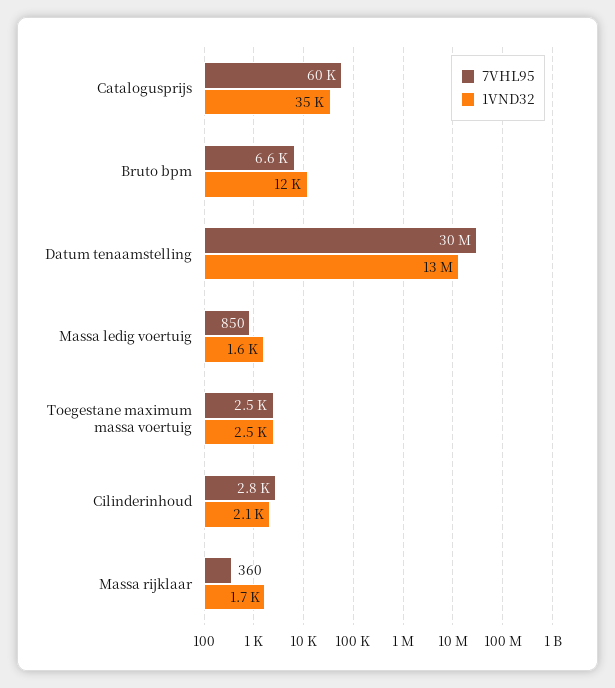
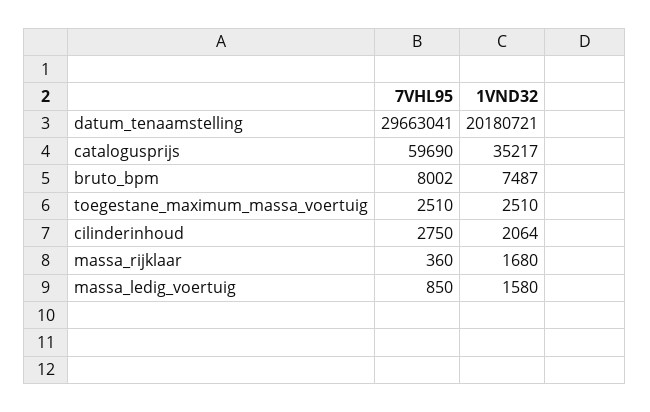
  {
    "7VHL95": {
      "Catalogusprijs": 59690,
-     "Bruto bpm": 6600,
+     "Bruto bpm": 8002,
      "Datum tenaamstelling": 29663041,
      "Massa ledig voertuig": 850,
      "Toegestane maximum massa voertuig": 2510,
      "Cilinderinhoud": 2750,
      "Massa rijklaar": 360
    },
    "1VND32": {
      "Catalogusprijs": 35217,
-     "Bruto bpm": 12000,
+     "Bruto bpm": 7487,
-     "Datum tenaamstelling": 13000000,
+     "Datum tenaamstelling": 20180721,
      "Massa ledig voertuig": 1580,
      "Toegestane maximum massa voertuig": 2510,
      "Cilinderinhoud": 2064,
      "Massa rijklaar": 1680
    }
  }

